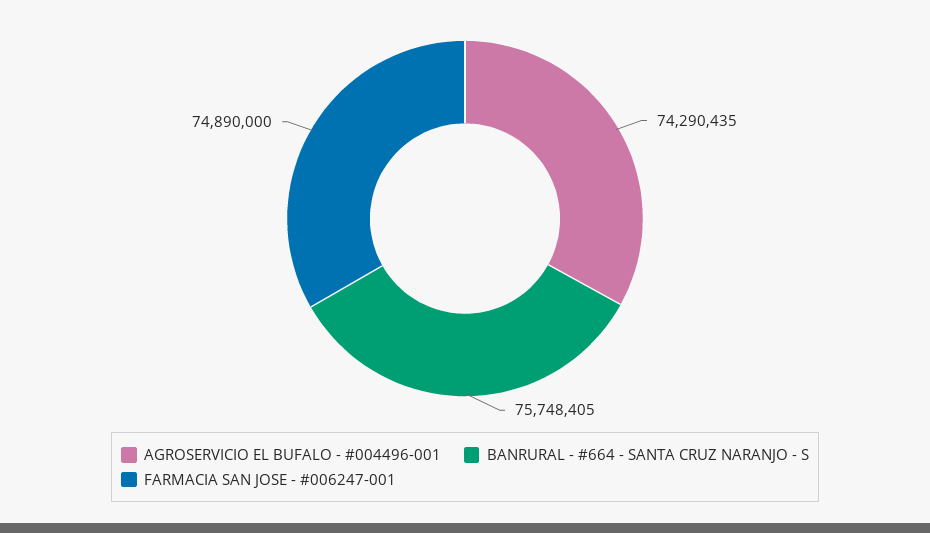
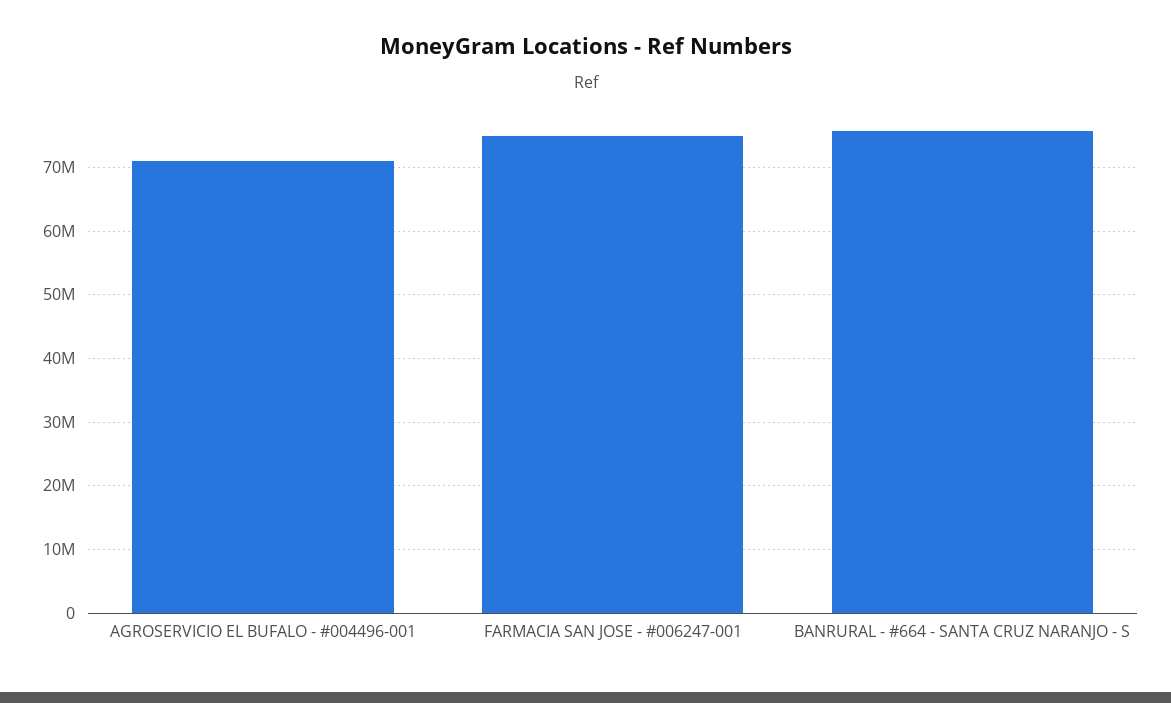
  {
-   "AGROSERVICIO EL BUFALO - #004496-001": 74290435,
+   "AGROSERVICIO EL BUFALO - #004496-001": 71000000,
    "BANRURAL - #664 - SANTA CRUZ NARANJO - S": 75748405,
    "FARMACIA SAN JOSE - #006247-001": 74890000
  }

